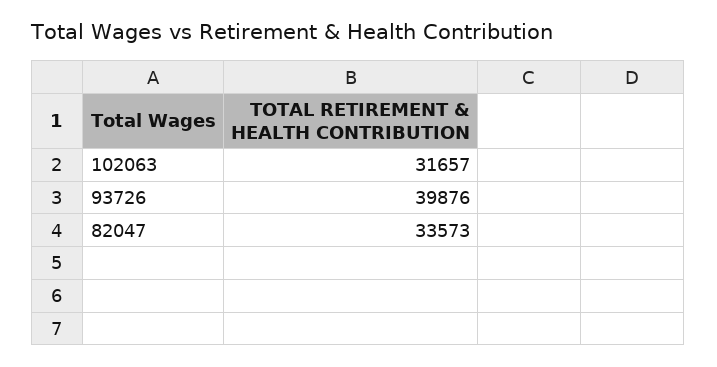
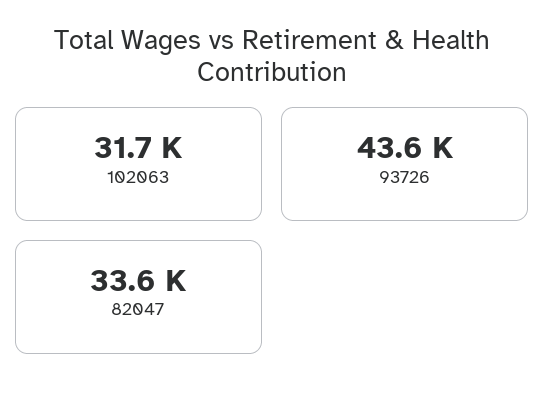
  {
    "102063": 31657,
-   "93726": 39876,
+   "93726": 43600,
    "82047": 33573
  }

